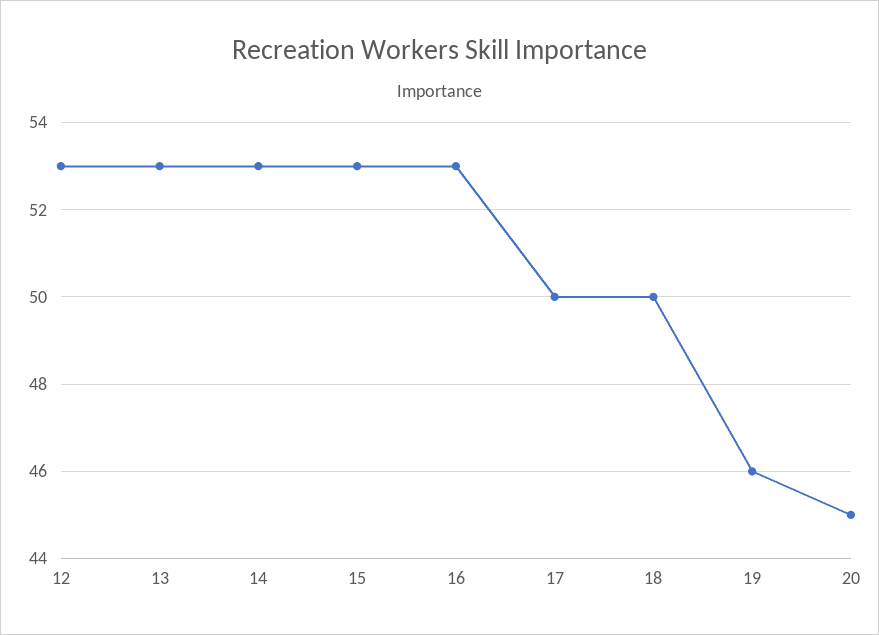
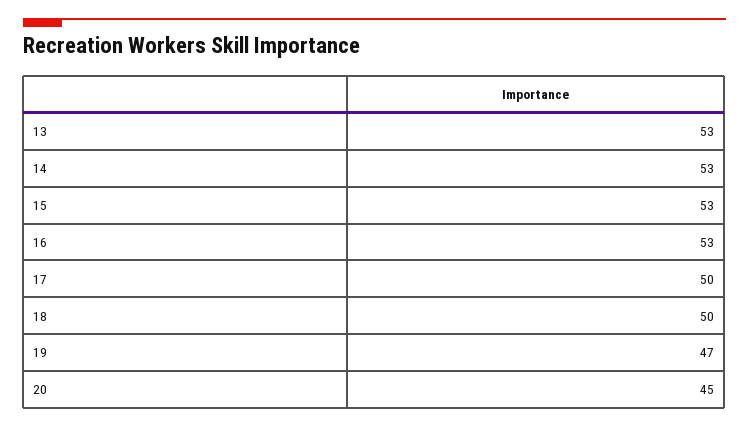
  {
-   "12": 53,
    "13": 53,
    "14": 53,
    "15": 53,
    "16": 53,
    "17": 50,
    "18": 50,
-   "19": 46,
+   "19": 47,
    "20": 45
  }

